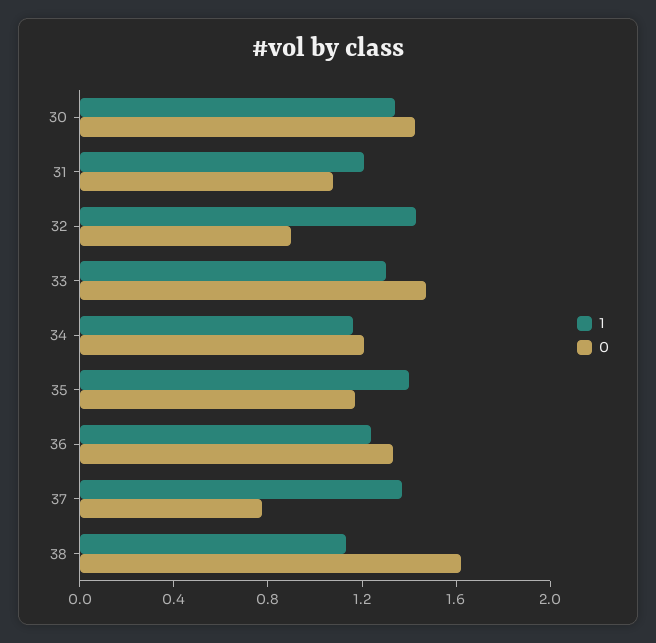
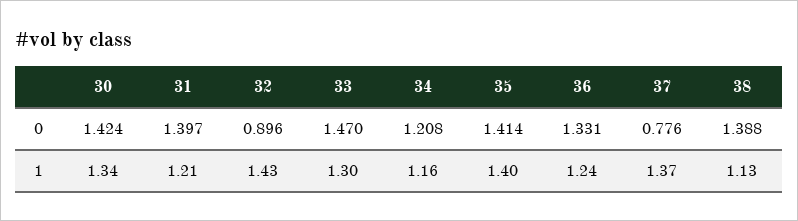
  {
    "1": {
      "30": 1.34,
      "31": 1.21,
      "32": 1.43,
      "33": 1.3,
      "34": 1.16,
      "35": 1.4,
      "36": 1.24,
      "37": 1.37,
      "38": 1.13
    },
    "0": {
      "30": 1.424,
-     "31": 1.1,
+     "31": 1.397,
      "32": 0.896,
      "33": 1.47,
      "34": 1.208,
-     "35": 1.2,
+     "35": 1.414,
      "36": 1.331,
      "37": 0.776,
-     "38": 1.6
+     "38": 1.388
    }
  }

